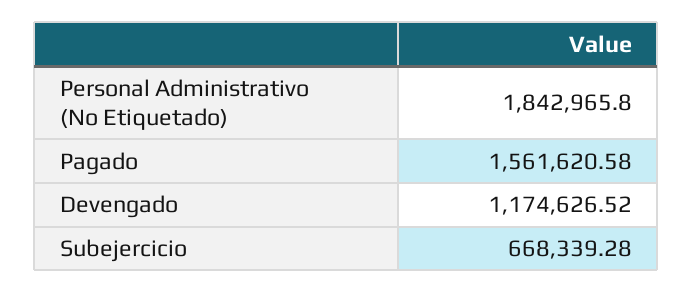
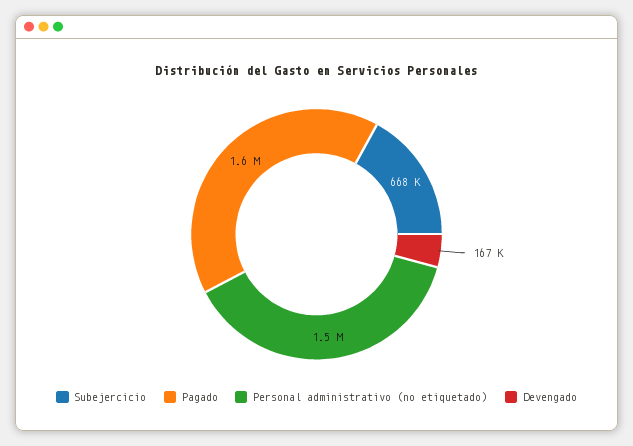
  {
-   "Personal Administrativo (No Etiquetado)": 1842965.8,
+   "Personal Administrativo (No Etiquetado)": 1500000,
    "Pagado": 1561620.58,
-   "Devengado": 1174626.52,
+   "Devengado": 167000,
    "Subejercicio": 668339.28
  }

